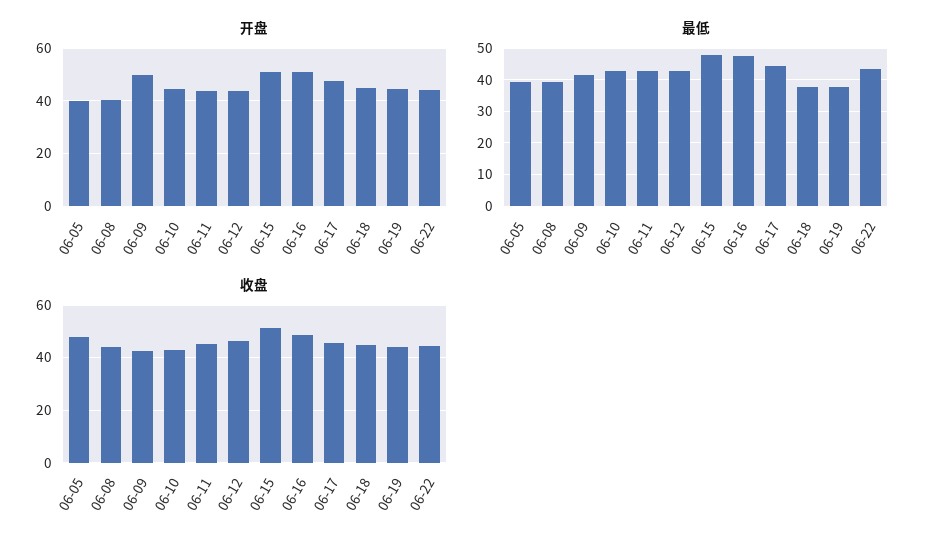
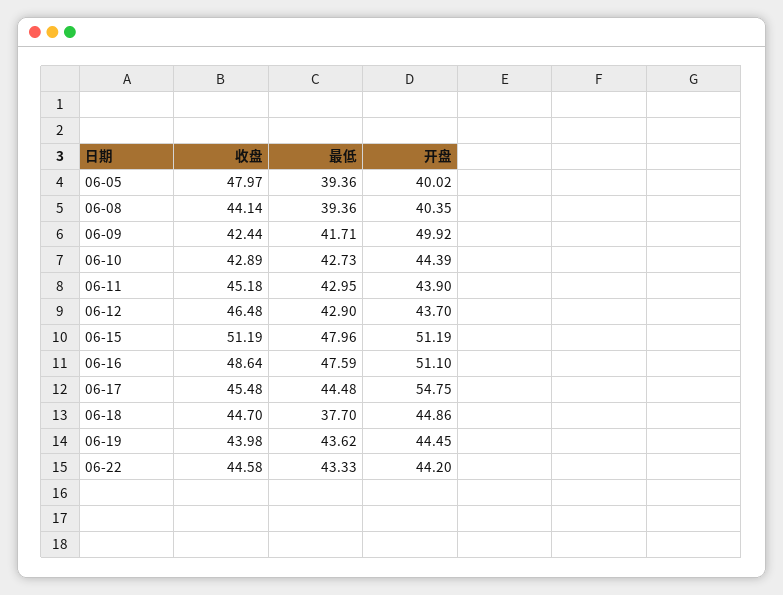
  {
    "开盘": {
      "06-05": 40.02,
      "06-08": 40.35,
      "06-09": 49.92,
      "06-10": 44.39,
      "06-11": 43.9,
      "06-12": 43.7,
      "06-15": 51.19,
      "06-16": 51.1,
-     "06-17": 47.5,
+     "06-17": 54.75,
      "06-18": 44.86,
      "06-19": 44.45,
      "06-22": 44.2
    },
    "最低": {
      "06-05": 39.36,
      "06-08": 39.36,
      "06-09": 41.71,
      "06-10": 42.73,
      "06-11": 42.95,
      "06-12": 42.9,
      "06-15": 47.96,
      "06-16": 47.59,
      "06-17": 44.48,
      "06-18": 37.7,
-     "06-19": 38,
+     "06-19": 43.62,
      "06-22": 43.33
    },
    "收盘": {
      "06-05": 47.97,
      "06-08": 44.14,
      "06-09": 42.44,
      "06-10": 42.89,
      "06-11": 45.18,
      "06-12": 46.48,
      "06-15": 51.19,
      "06-16": 48.64,
      "06-17": 45.48,
      "06-18": 44.7,
      "06-19": 43.98,
      "06-22": 44.58
    }
  }

